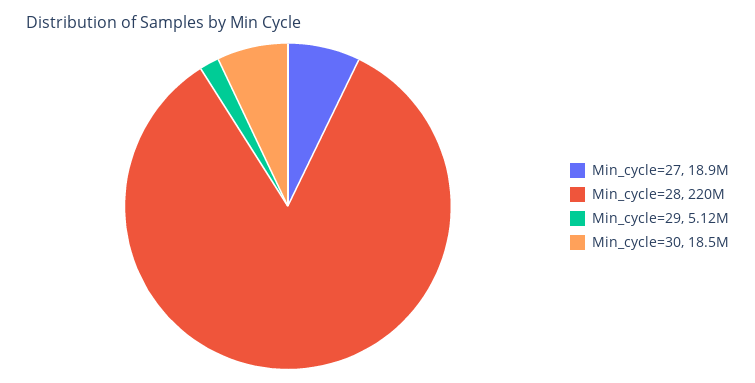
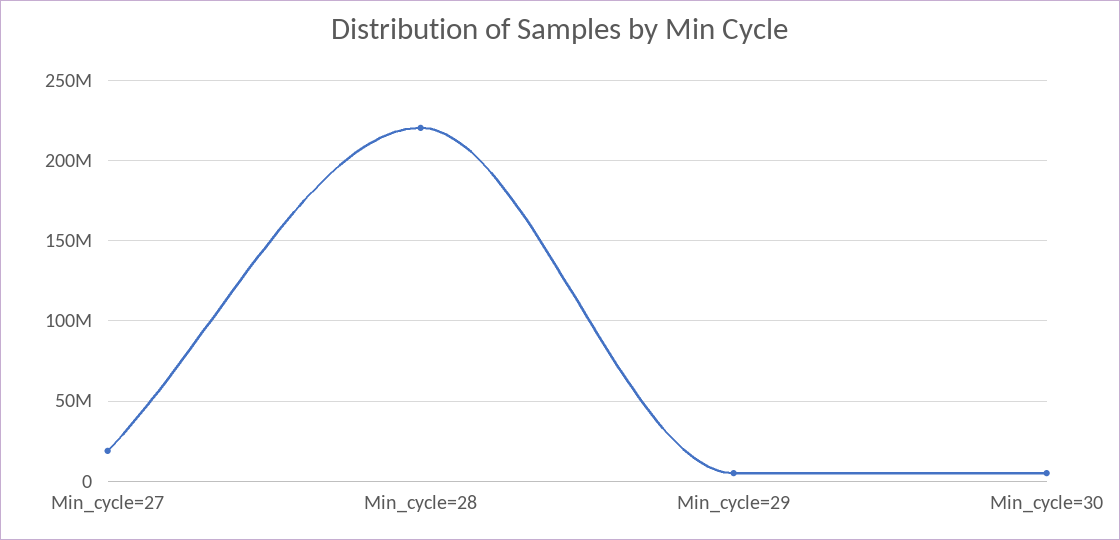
  {
    "Min_cycle=27": 18900000,
    "Min_cycle=28": 220000000,
    "Min_cycle=29": 5120000,
-   "Min_cycle=30": 18500000
+   "Min_cycle=30": 5000000
  }

